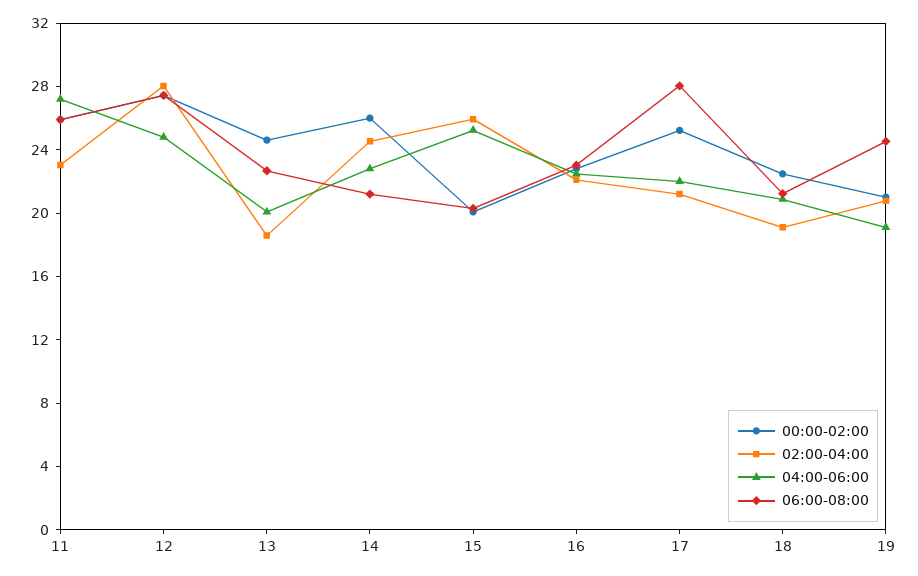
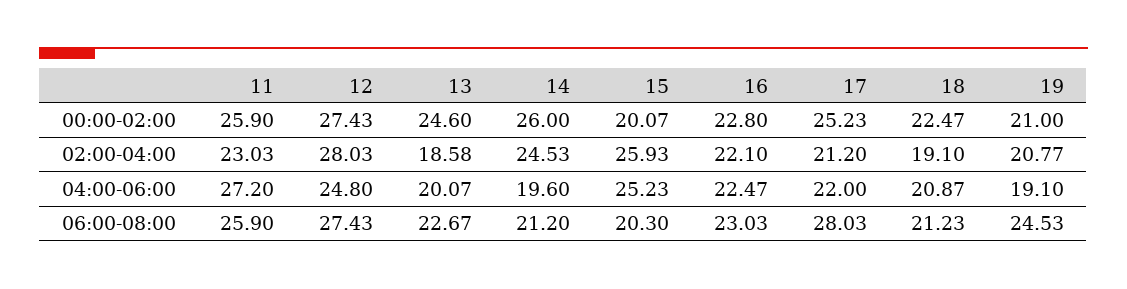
  {
    "00:00-02:00": {
      "11": 25.9,
      "12": 27.43,
      "13": 24.6,
      "14": 26,
      "15": 20.07,
      "16": 22.8,
      "17": 25.23,
      "18": 22.47,
      "19": 21
    },
    "02:00-04:00": {
      "11": 23.03,
      "12": 28.03,
      "13": 18.58,
      "14": 24.53,
      "15": 25.93,
      "16": 22.1,
      "17": 21.2,
      "18": 19.1,
      "19": 20.77
    },
    "04:00-06:00": {
      "11": 27.2,
      "12": 24.8,
      "13": 20.07,
-     "14": 23,
+     "14": 19.6,
      "15": 25.23,
      "16": 22.47,
      "17": 22,
      "18": 20.87,
      "19": 19.1
    },
    "06:00-08:00": {
      "11": 25.9,
      "12": 27.43,
      "13": 22.67,
      "14": 21.2,
      "15": 20.3,
      "16": 23.03,
      "17": 28.03,
      "18": 21.23,
      "19": 24.53
    }
  }

